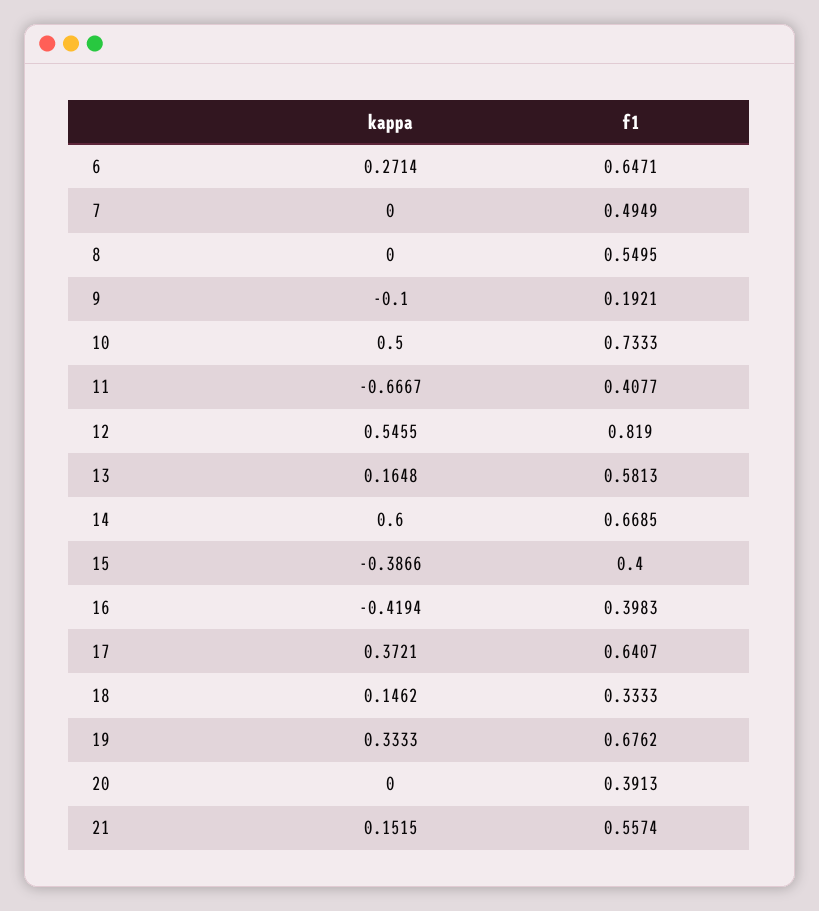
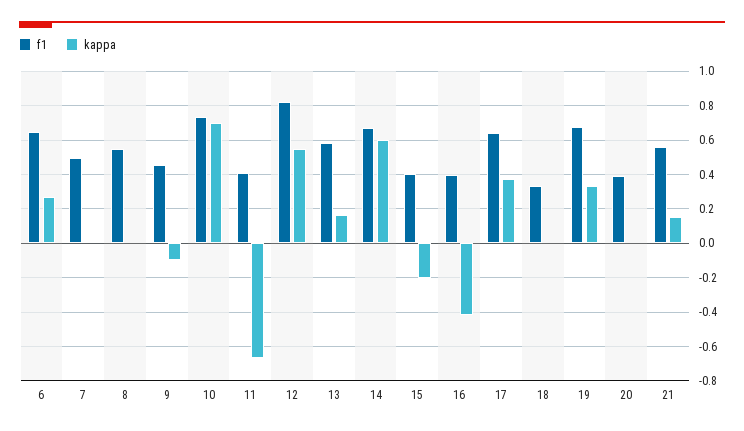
  {
    "kappa": {
      "6": 0.2714,
      "7": 0,
      "8": 0,
      "9": -0.1,
-     "10": 0.5,
+     "10": 0.7,
      "11": -0.6667,
      "12": 0.5455,
      "13": 0.1648,
      "14": 0.6,
-     "15": -0.3866,
+     "15": -0.2,
      "16": -0.4194,
      "17": 0.3721,
-     "18": 0.1462,
+     "18": 0,
      "19": 0.3333,
      "20": 0,
      "21": 0.1515
    },
    "f1": {
      "6": 0.6471,
      "7": 0.4949,
      "8": 0.5495,
-     "9": 0.1921,
+     "9": 0.45,
      "10": 0.7333,
      "11": 0.4077,
      "12": 0.819,
      "13": 0.5813,
      "14": 0.6685,
      "15": 0.4,
      "16": 0.3983,
      "17": 0.6407,
      "18": 0.3333,
      "19": 0.6762,
      "20": 0.3913,
      "21": 0.5574
    }
  }

